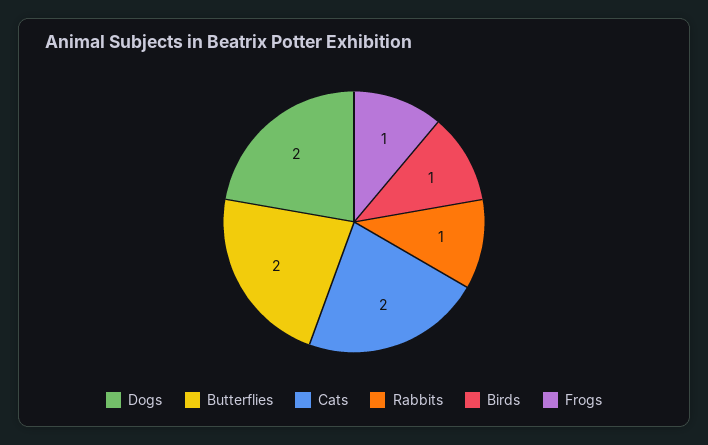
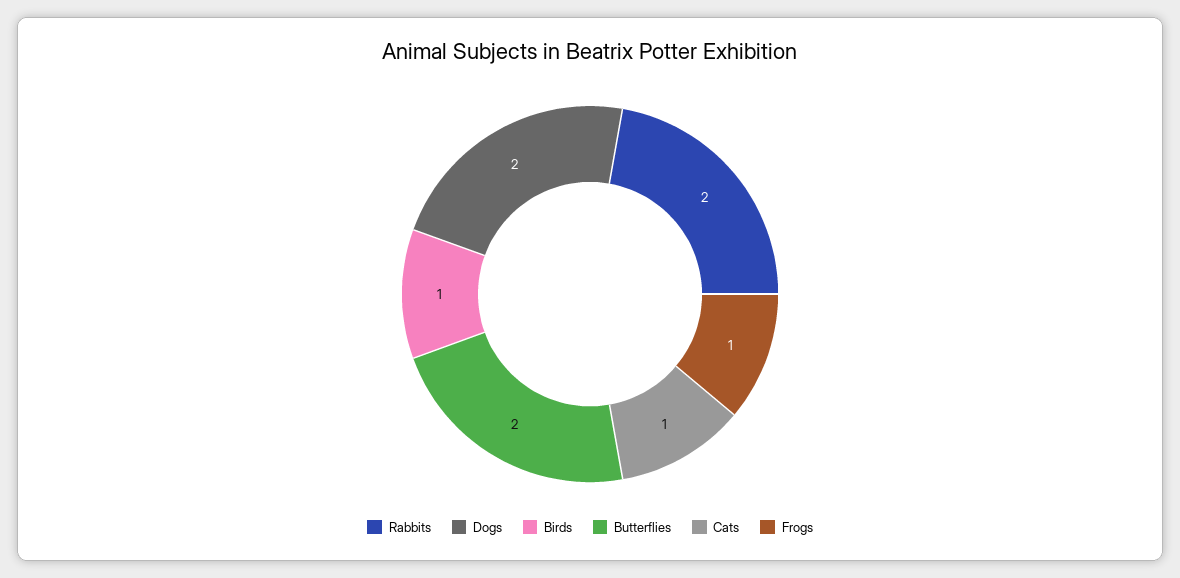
  {
    "Dogs": 2,
    "Butterflies": 2,
-   "Cats": 2,
+   "Cats": 1,
-   "Rabbits": 1,
+   "Rabbits": 2,
    "Birds": 1,
    "Frogs": 1
  }

